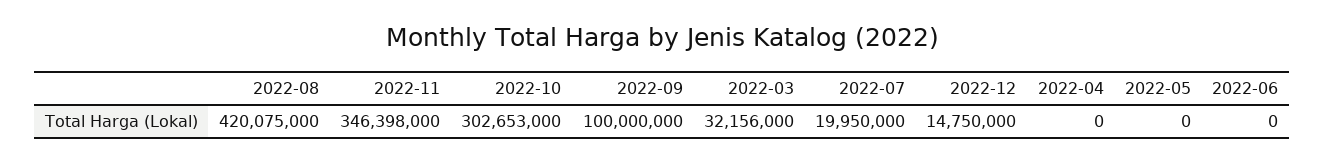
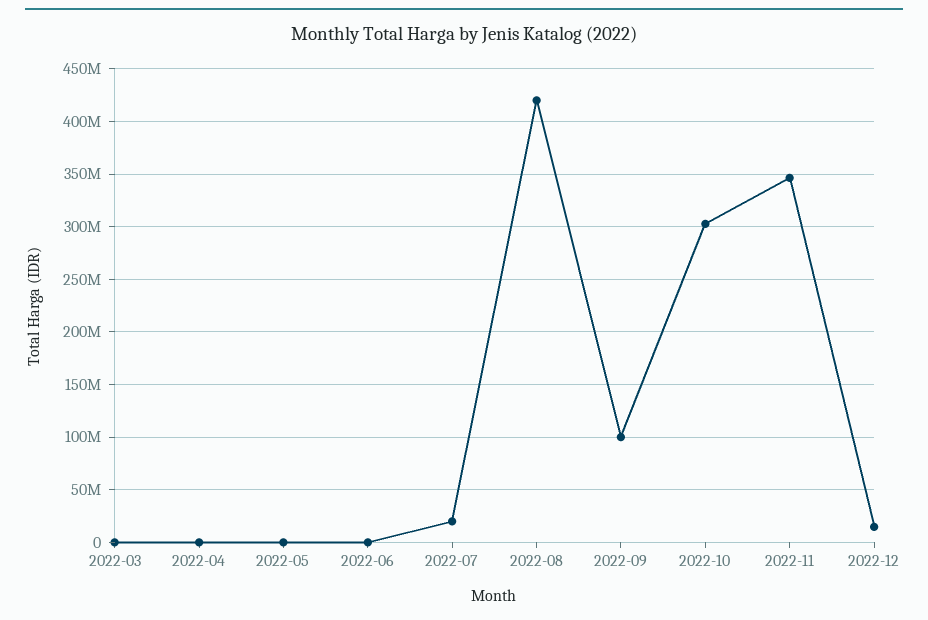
  {
    "2022-08": 420075000,
    "2022-11": 346398000,
    "2022-10": 302653000,
    "2022-09": 100000000,
-   "2022-03": 32156000,
+   "2022-03": 0,
    "2022-07": 19950000,
    "2022-12": 14750000,
    "2022-04": 0,
    "2022-05": 0,
    "2022-06": 0
  }

